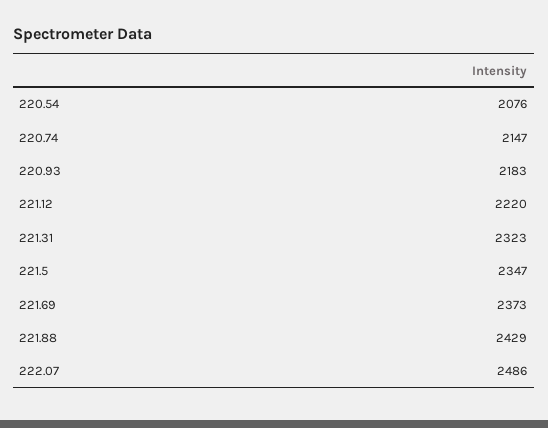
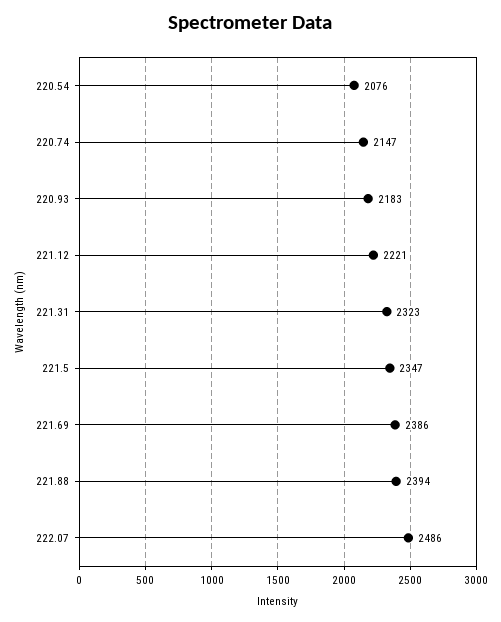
  {
    "220.54": 2076,
    "220.74": 2147,
    "220.93": 2183,
-   "221.12": 2220,
+   "221.12": 2221,
    "221.31": 2323,
    "221.5": 2347,
-   "221.69": 2373,
+   "221.69": 2386,
-   "221.88": 2429,
+   "221.88": 2394,
    "222.07": 2486
  }

